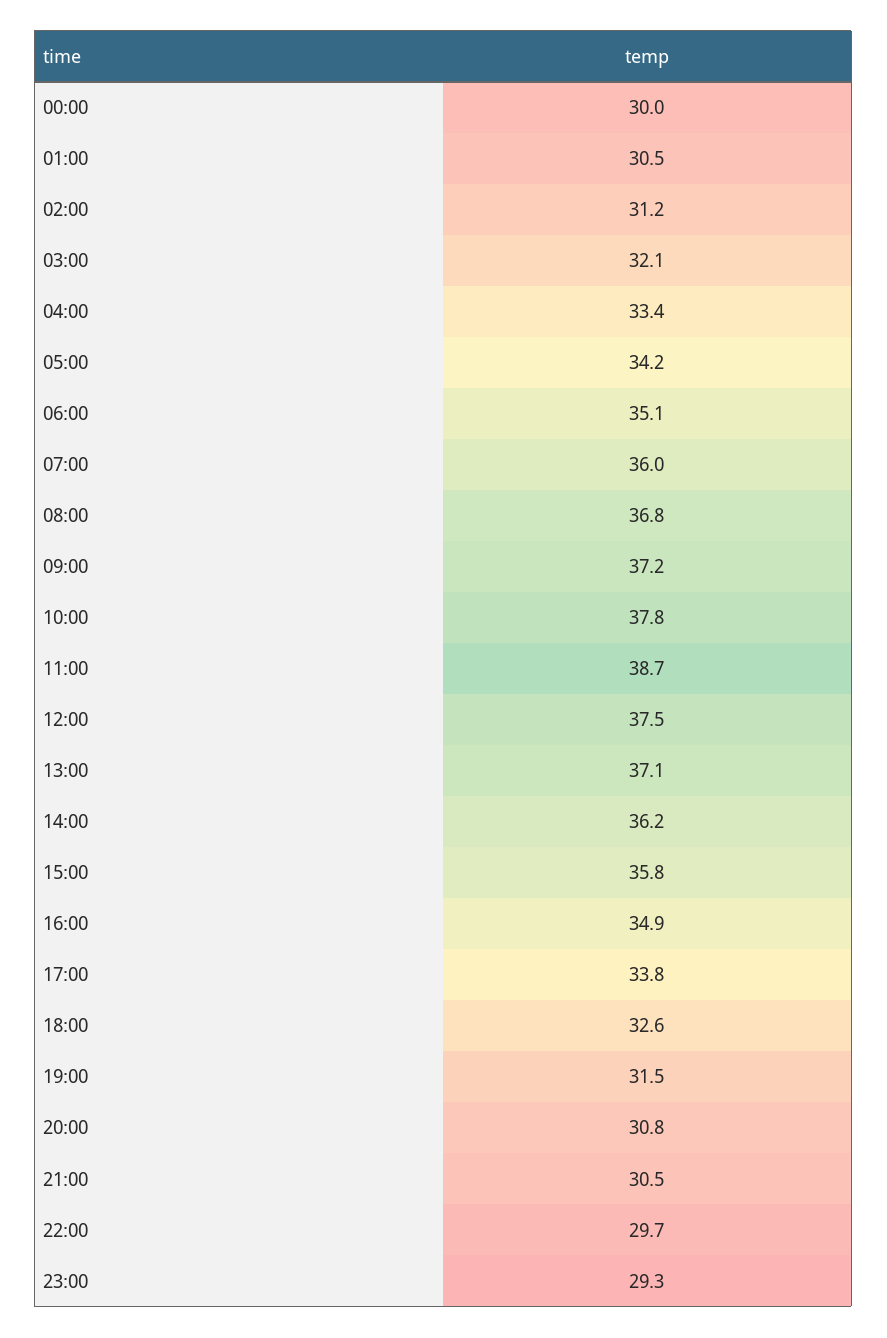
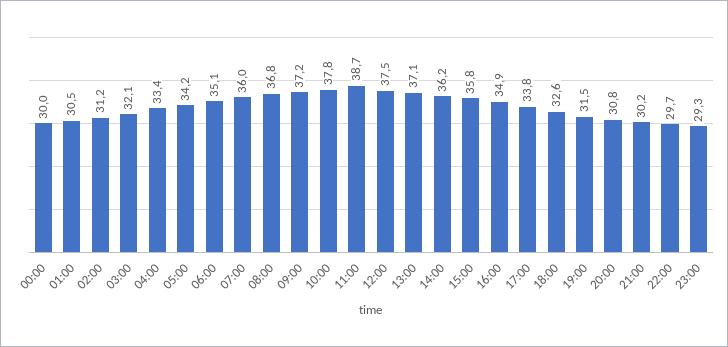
  {
    "00:00": 30,
    "01:00": 30.5,
    "02:00": 31.2,
    "03:00": 32.1,
    "04:00": 33.4,
    "05:00": 34.2,
    "06:00": 35.1,
    "07:00": 36,
    "08:00": 36.8,
    "09:00": 37.2,
    "10:00": 37.8,
    "11:00": 38.7,
    "12:00": 37.5,
    "13:00": 37.1,
    "14:00": 36.2,
    "15:00": 35.8,
    "16:00": 34.9,
    "17:00": 33.8,
    "18:00": 32.6,
    "19:00": 31.5,
    "20:00": 30.8,
-   "21:00": 30.5,
+   "21:00": 30.2,
    "22:00": 29.7,
    "23:00": 29.3
  }

